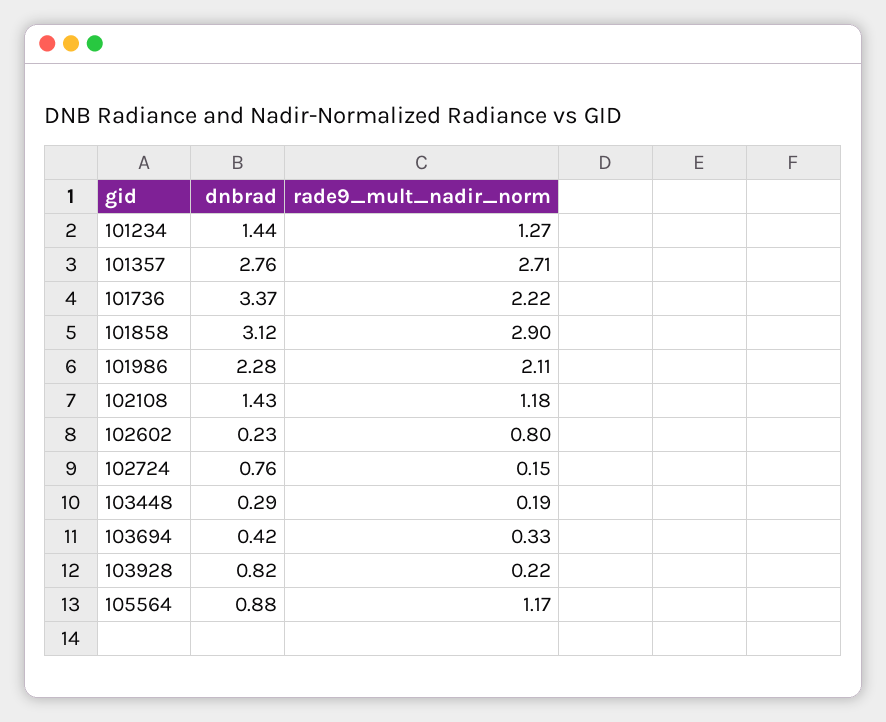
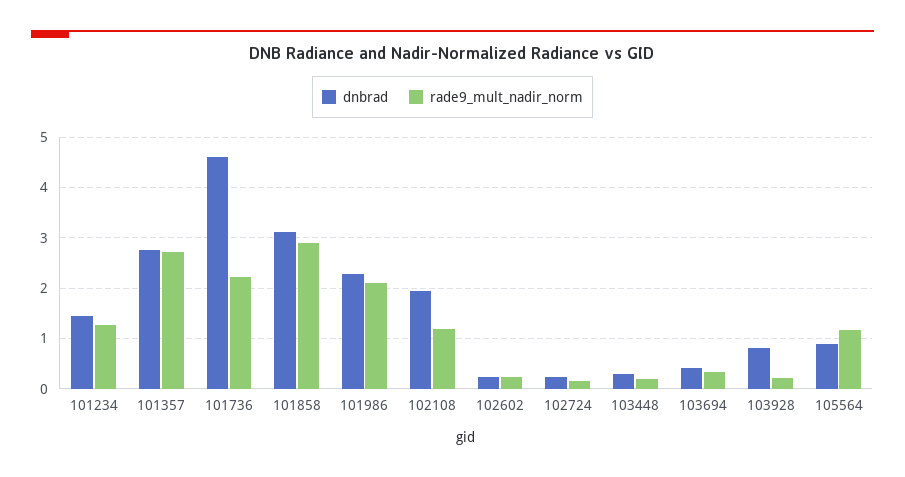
  {
    "dnbrad": {
      "101234": 1.44,
      "101357": 2.76,
-     "101736": 3.37,
+     "101736": 4.6,
      "101858": 3.12,
      "101986": 2.28,
-     "102108": 1.43,
+     "102108": 2,
      "102602": 0.23,
-     "102724": 0.76,
+     "102724": 0.2,
      "103448": 0.29,
      "103694": 0.42,
      "103928": 0.82,
      "105564": 0.88
    },
    "rade9_mult_nadir_norm": {
      "101234": 1.27,
      "101357": 2.71,
      "101736": 2.22,
      "101858": 2.9,
      "101986": 2.11,
      "102108": 1.18,
-     "102602": 0.8,
+     "102602": 0.2,
      "102724": 0.15,
      "103448": 0.19,
      "103694": 0.33,
      "103928": 0.22,
      "105564": 1.17
    }
  }

